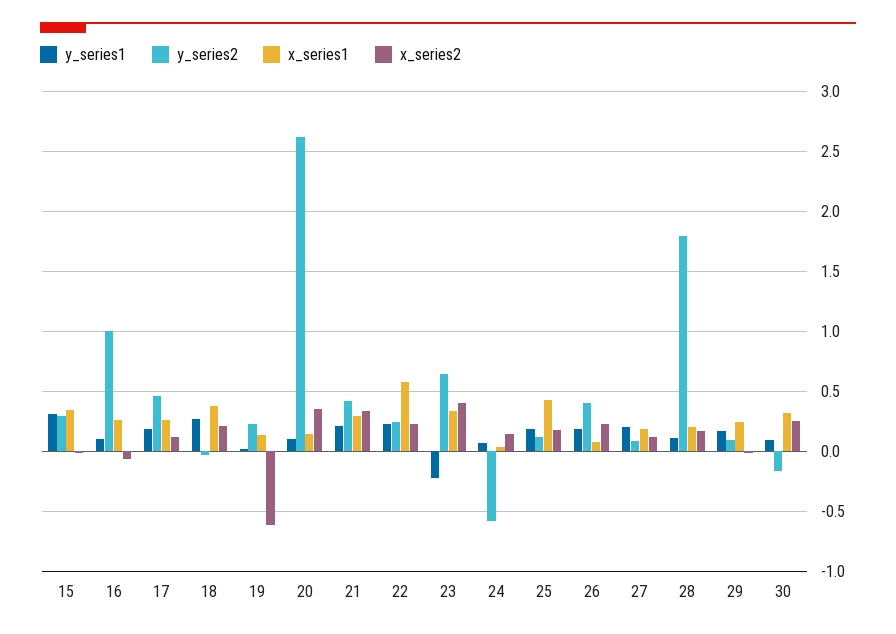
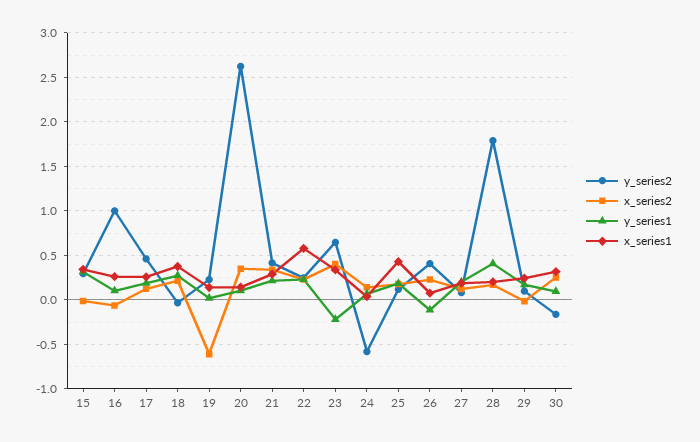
  {
    "y_series1": {
      "15": 0.3,
      "16": 0.1,
      "17": 0.2,
      "18": 0.25,
      "19": 0,
      "20": 0.1,
      "21": 0.2,
      "22": 0.25,
      "23": -0.2,
      "24": 0.05,
      "25": 0.2,
-     "26": 0.2,
+     "26": -0.1,
      "27": 0.2,
-     "28": 0.1,
+     "28": 0.4,
      "29": 0.15,
      "30": 0.1
    },
    "y_series2": {
      "15": 0.3,
      "16": 1,
      "17": 0.45,
      "18": -0.05,
      "19": 0.25,
      "20": 2.6,
      "21": 0.4,
      "22": 0.25,
      "23": 0.65,
      "24": -0.6,
      "25": 0.1,
      "26": 0.4,
      "27": 0.1,
      "28": 1.8,
      "29": 0.1,
      "30": -0.15
    },
    "x_series1": {
      "15": 0.35,
      "16": 0.25,
      "17": 0.25,
      "18": 0.4,
      "19": 0.15,
      "20": 0.15,
      "21": 0.3,
      "22": 0.6,
      "23": 0.35,
      "24": 0.05,
      "25": 0.45,
      "26": 0.1,
      "27": 0.2,
      "28": 0.2,
      "29": 0.25,
      "30": 0.3
    },
    "x_series2": {
      "15": 0,
      "16": -0.05,
      "17": 0.1,
      "18": 0.2,
      "19": -0.6,
      "20": 0.35,
      "21": 0.35,
      "22": 0.25,
      "23": 0.4,
      "24": 0.15,
      "25": 0.2,
      "26": 0.25,
      "27": 0.1,
      "28": 0.15,
      "29": 0,
      "30": 0.25
    }
  }

